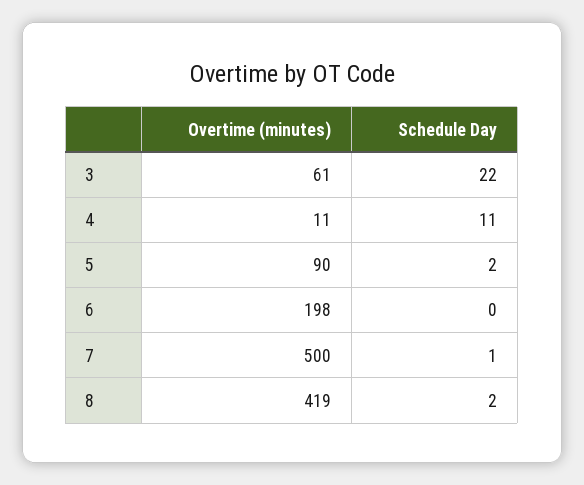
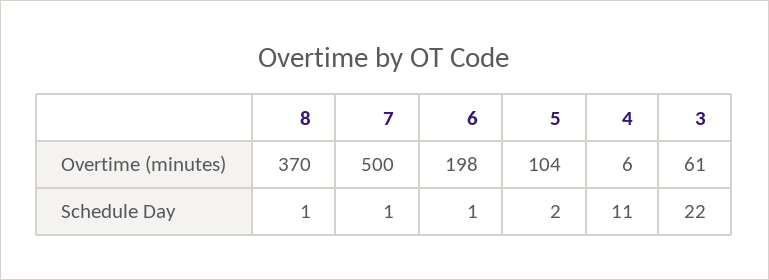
  {
    "Overtime (minutes)": {
      "3": 61,
-     "4": 11,
+     "4": 6,
-     "5": 90,
+     "5": 104,
      "6": 198,
      "7": 500,
-     "8": 419
+     "8": 370
    },
    "Schedule Day": {
      "3": 22,
      "4": 11,
      "5": 2,
-     "6": 0,
+     "6": 1,
      "7": 1,
-     "8": 2
+     "8": 1
    }
  }

